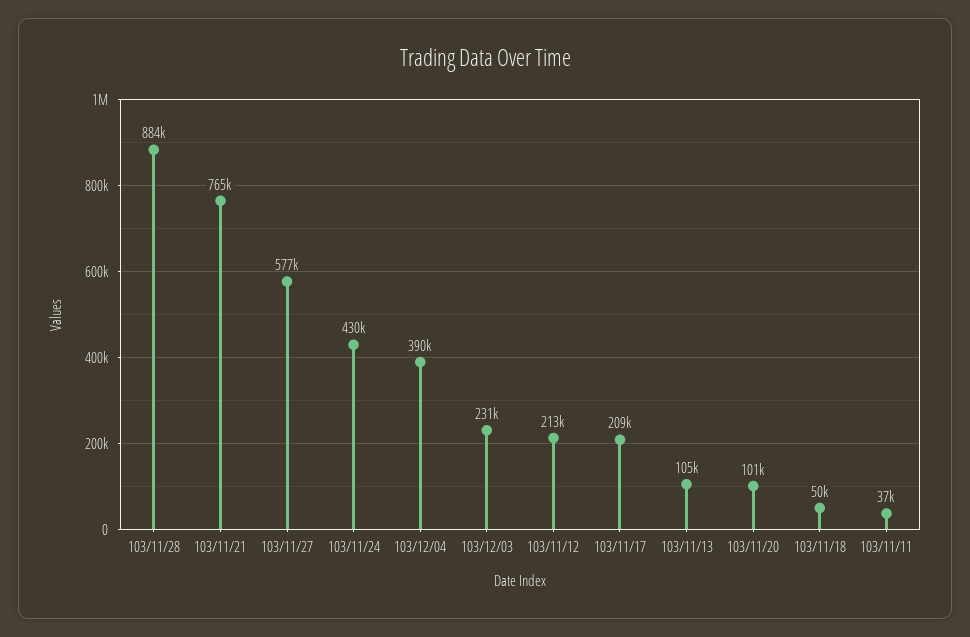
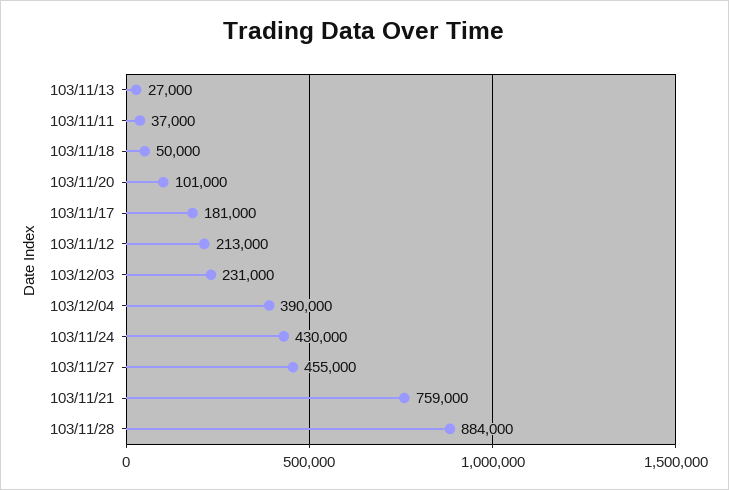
  {
    "103/11/28": 884000,
-   "103/11/21": 765000,
+   "103/11/21": 759000,
-   "103/11/27": 577000,
+   "103/11/27": 455000,
    "103/11/24": 430000,
    "103/12/04": 390000,
    "103/12/03": 231000,
    "103/11/12": 213000,
-   "103/11/17": 209000,
+   "103/11/17": 181000,
-   "103/11/13": 105000,
+   "103/11/13": 27000,
    "103/11/20": 101000,
    "103/11/18": 50000,
    "103/11/11": 37000
  }

